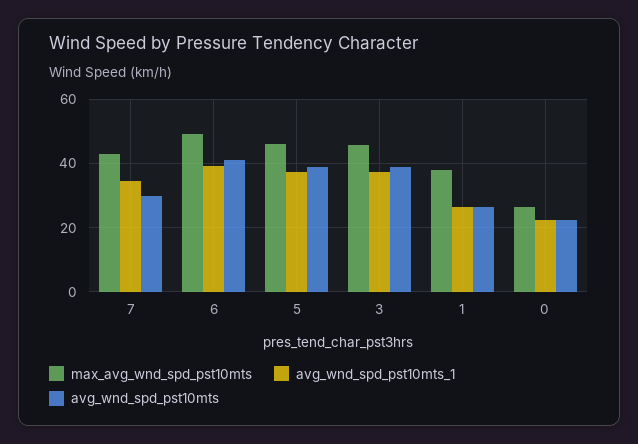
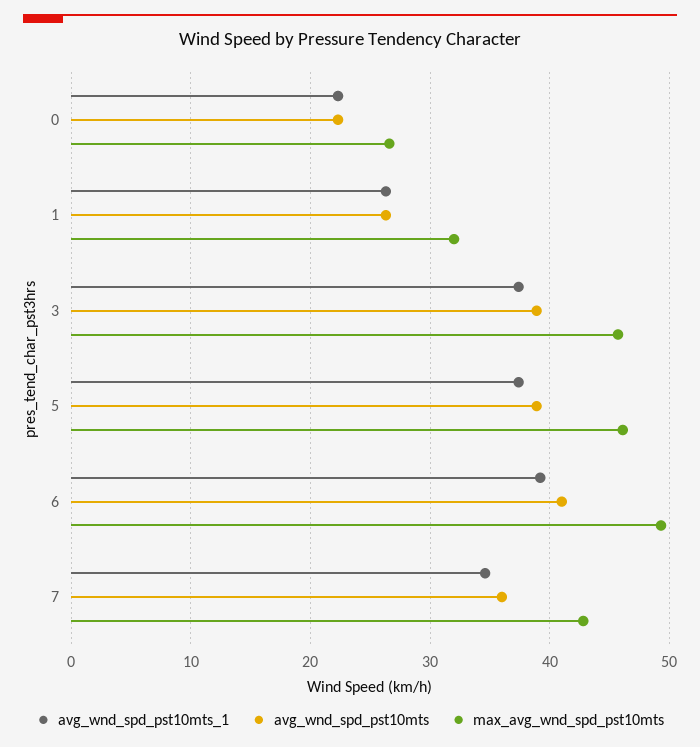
  {
    "max_avg_wnd_spd_pst10mts": {
      "7": 43,
      "6": 49,
      "5": 46,
      "3": 46,
-     "1": 38,
+     "1": 32,
      "0": 27
    },
    "avg_wnd_spd_pst10mts_1": {
      "7": 35,
      "6": 39,
      "5": 37,
      "3": 37,
      "1": 26,
      "0": 22
    },
    "avg_wnd_spd_pst10mts": {
-     "7": 30,
+     "7": 36,
      "6": 41,
      "5": 39,
      "3": 39,
      "1": 26,
      "0": 22
    }
  }

